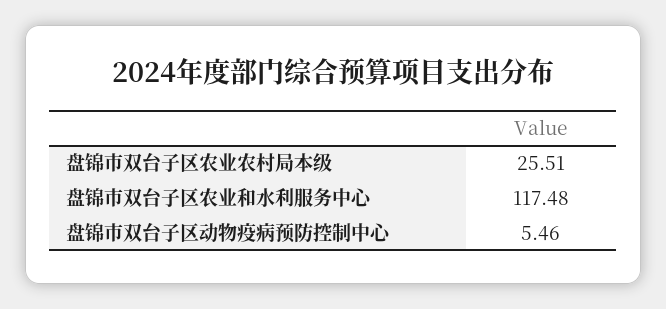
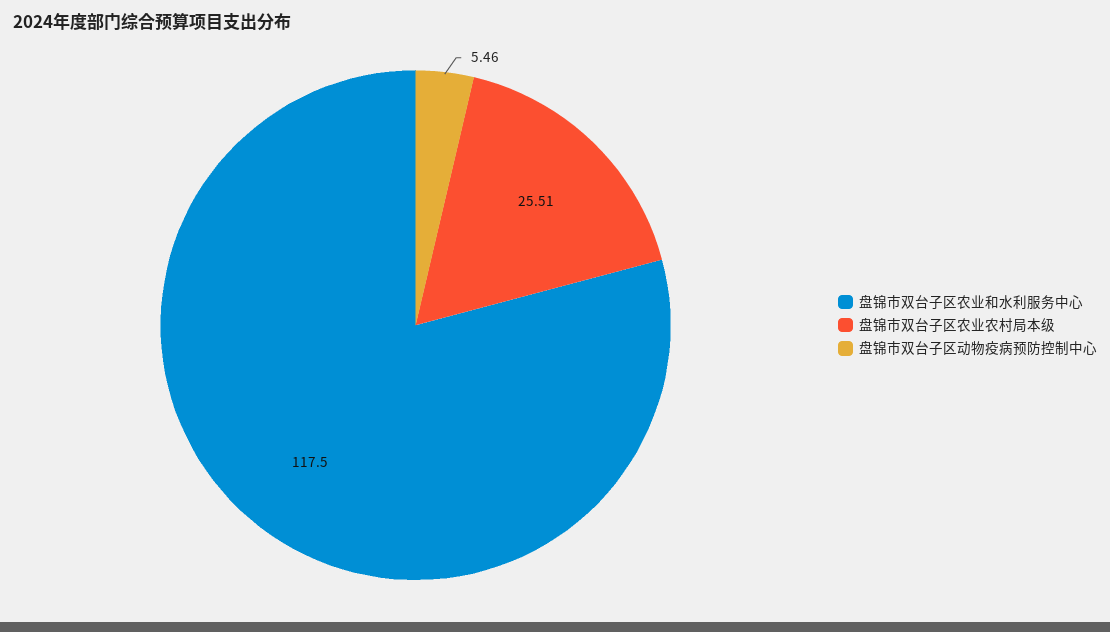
  {
    "盘锦市双台子区农业农村局本级": 25.51,
-   "盘锦市双台子区农业和水利服务中心": 117.48,
+   "盘锦市双台子区农业和水利服务中心": 117.5,
    "盘锦市双台子区动物疫病预防控制中心": 5.46
  }

